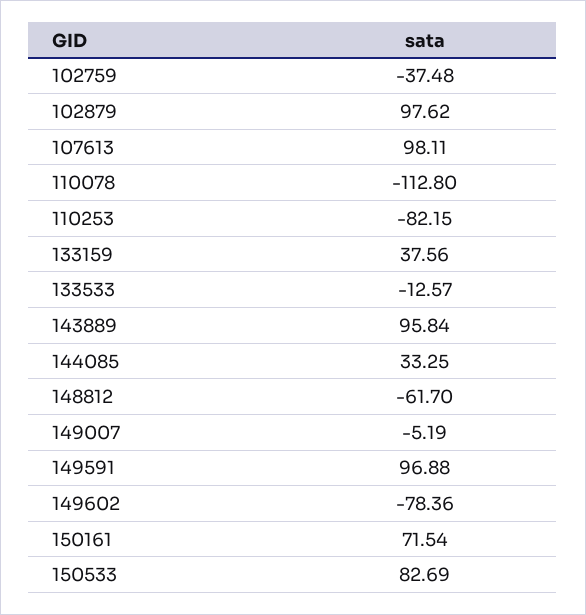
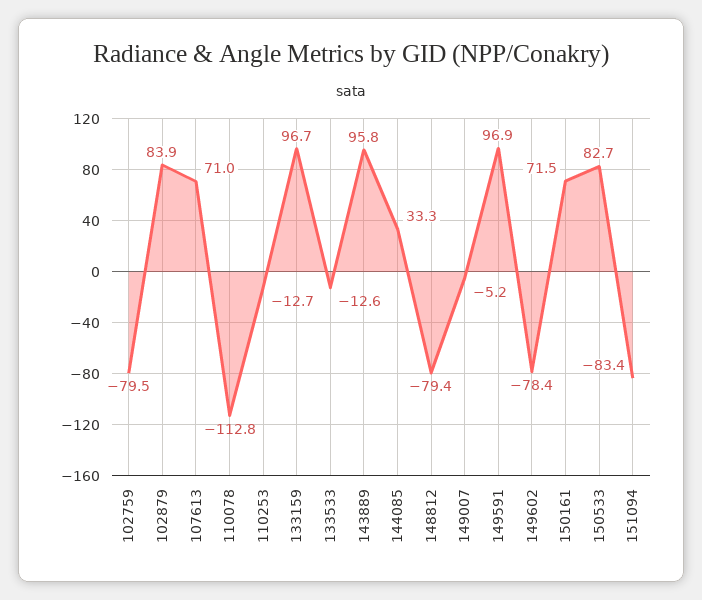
  {
-   "102759": -37.48,
+   "102759": -79.5,
-   "102879": 97.62,
+   "102879": 83.9,
-   "107613": 98.11,
+   "107613": 71,
    "110078": -112.8,
-   "110253": -82.15,
+   "110253": -12.7,
-   "133159": 37.56,
+   "133159": 96.7,
    "133533": -12.57,
    "143889": 95.84,
    "144085": 33.25,
-   "148812": -61.7,
+   "148812": -79.4,
    "149007": -5.19,
    "149591": 96.88,
    "149602": -78.36,
    "150161": 71.54,
-   "150533": 82.69
+   "150533": 82.69,
+   "151094": -83.4
  }

